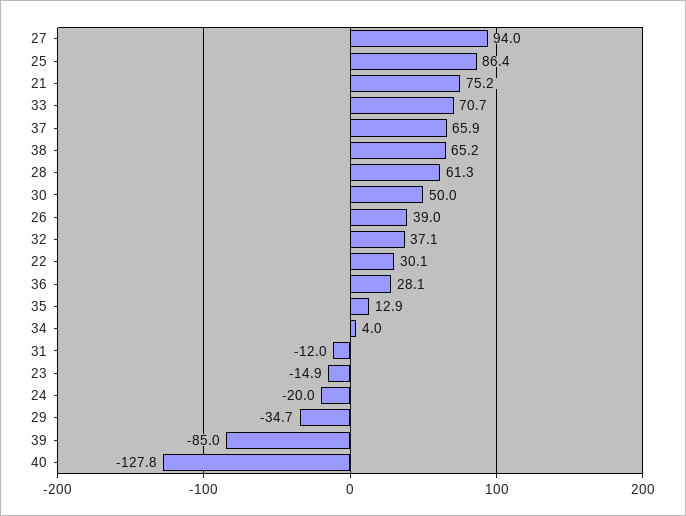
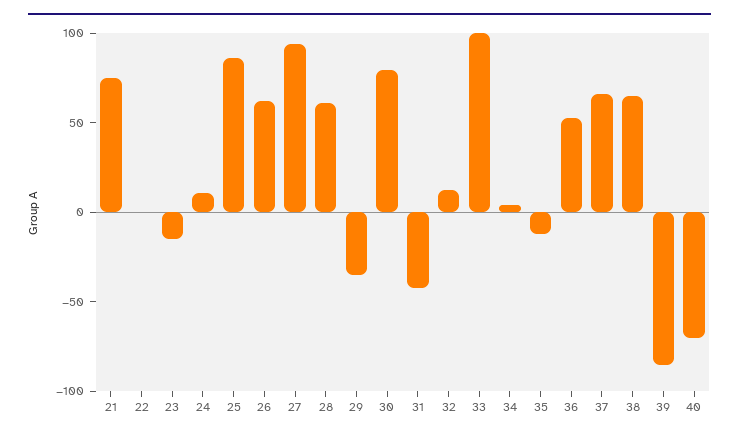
  {
    "27": 94,
    "25": 86.4,
    "21": 75.2,
-   "33": 70.7,
+   "33": 100,
    "37": 65.9,
    "38": 65.2,
    "28": 61.3,
-   "30": 50,
+   "30": 80,
-   "26": 39,
+   "26": 60,
-   "32": 37.1,
+   "32": 10,
-   "22": 30.1,
+   "22": 0,
-   "36": 28.1,
+   "36": 50,
-   "35": 12.9,
+   "35": -10,
    "34": 4,
-   "31": -12,
+   "31": -40,
    "23": -14.9,
-   "24": -20,
+   "24": 10,
    "29": -34.7,
    "39": -85,
-   "40": -127.8
+   "40": -70
  }

